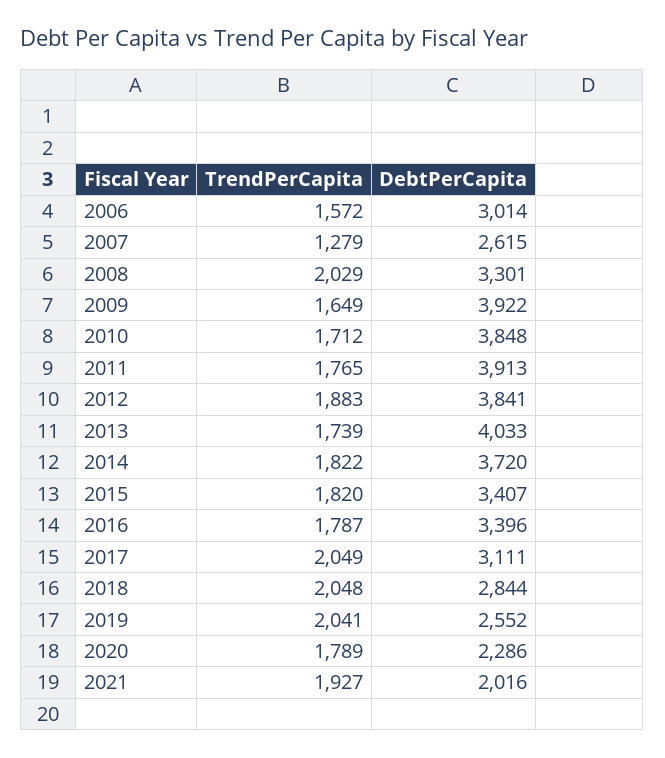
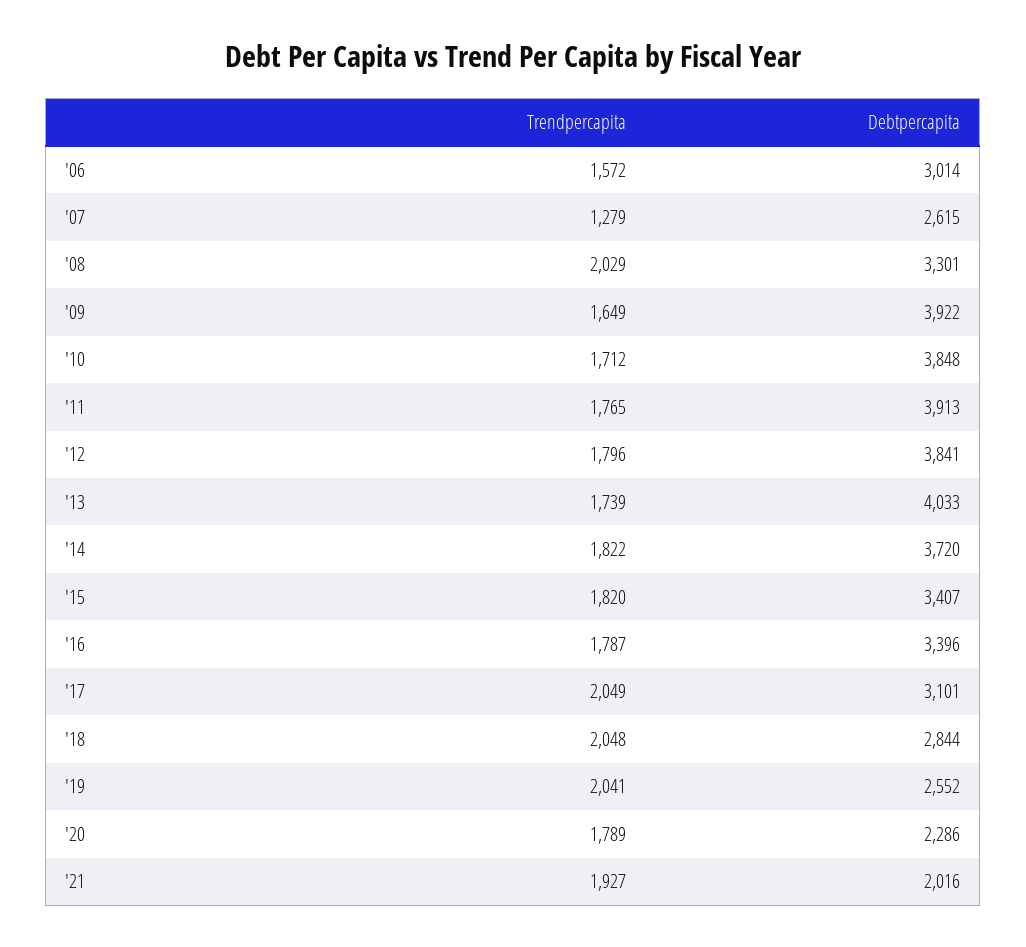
  {
    "TrendPerCapita": {
      "2006": 1572,
      "2007": 1279,
      "2008": 2029,
      "2009": 1649,
      "2010": 1712,
      "2011": 1765,
-     "2012": 1883,
+     "2012": 1796,
      "2013": 1739,
      "2014": 1822,
      "2015": 1820,
      "2016": 1787,
      "2017": 2049,
      "2018": 2048,
      "2019": 2041,
      "2020": 1789,
      "2021": 1927
    },
    "DebtPerCapita": {
      "2006": 3014,
      "2007": 2615,
      "2008": 3301,
      "2009": 3922,
      "2010": 3848,
      "2011": 3913,
      "2012": 3841,
      "2013": 4033,
      "2014": 3720,
      "2015": 3407,
      "2016": 3396,
-     "2017": 3111,
+     "2017": 3101,
      "2018": 2844,
      "2019": 2552,
      "2020": 2286,
      "2021": 2016
    }
  }

